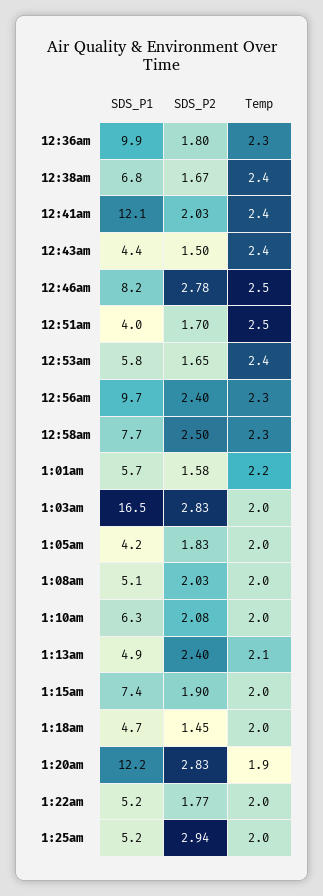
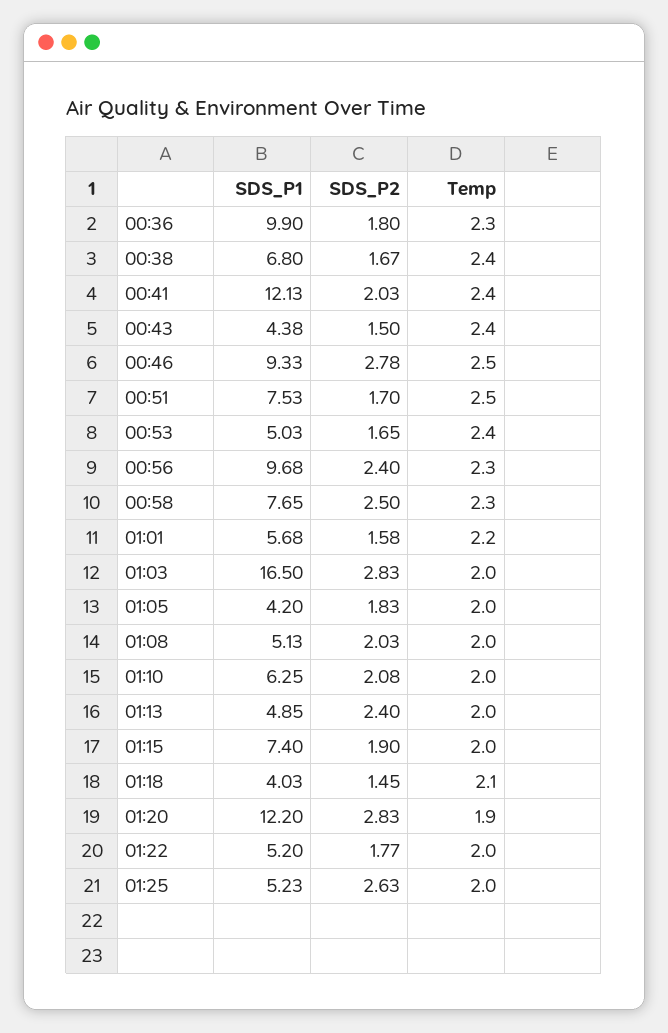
  {
    "SDS_P1": {
      "12:36am": 9.9,
      "12:38am": 6.8,
      "12:41am": 12.13,
      "12:43am": 4.38,
-     "12:46am": 8.2,
+     "12:46am": 9.33,
-     "12:51am": 4,
+     "12:51am": 7.53,
-     "12:53am": 5.8,
+     "12:53am": 5.03,
      "12:56am": 9.68,
      "12:58am": 7.65,
      "1:01am": 5.68,
      "1:03am": 16.5,
      "1:05am": 4.2,
      "1:08am": 5.13,
      "1:10am": 6.25,
      "1:13am": 4.85,
      "1:15am": 7.4,
-     "1:18am": 4.7,
+     "1:18am": 4.03,
      "1:20am": 12.2,
      "1:22am": 5.2,
      "1:25am": 5.23
    },
    "SDS_P2": {
      "12:36am": 1.8,
      "12:38am": 1.67,
      "12:41am": 2.03,
      "12:43am": 1.5,
      "12:46am": 2.78,
      "12:51am": 1.7,
      "12:53am": 1.65,
      "12:56am": 2.4,
      "12:58am": 2.5,
      "1:01am": 1.58,
      "1:03am": 2.83,
      "1:05am": 1.83,
      "1:08am": 2.03,
      "1:10am": 2.08,
      "1:13am": 2.4,
      "1:15am": 1.9,
      "1:18am": 1.45,
      "1:20am": 2.83,
      "1:22am": 1.77,
-     "1:25am": 2.94
+     "1:25am": 2.63
    },
    "Temp": {
      "12:36am": 2.3,
      "12:38am": 2.4,
      "12:41am": 2.4,
      "12:43am": 2.4,
      "12:46am": 2.5,
      "12:51am": 2.5,
      "12:53am": 2.4,
      "12:56am": 2.3,
      "12:58am": 2.3,
      "1:01am": 2.2,
      "1:03am": 2,
      "1:05am": 2,
      "1:08am": 2,
      "1:10am": 2,
-     "1:13am": 2.1,
+     "1:13am": 2,
      "1:15am": 2,
-     "1:18am": 2,
+     "1:18am": 2.1,
      "1:20am": 1.9,
      "1:22am": 2,
      "1:25am": 2
    }
  }

